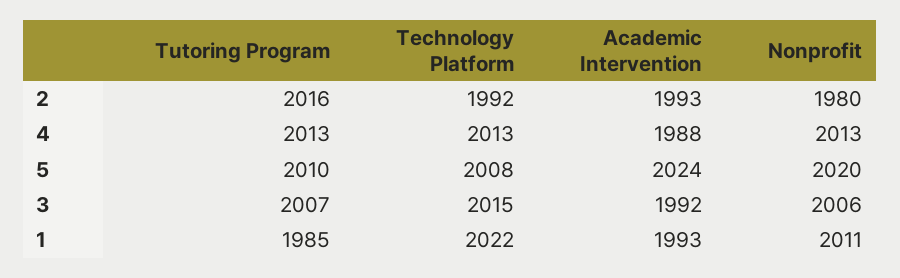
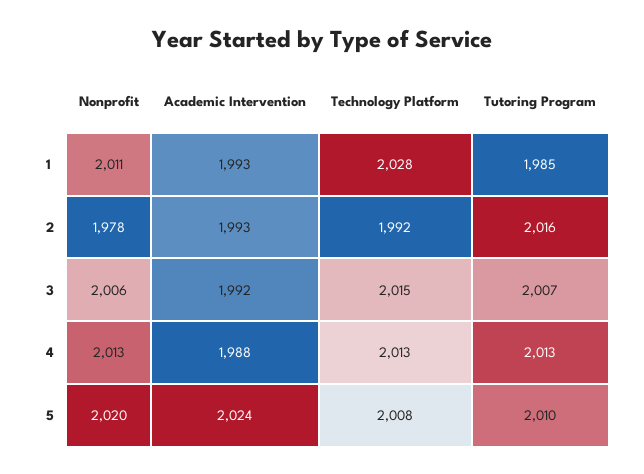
  {
    "Tutoring Program": {
      "2": 2016,
      "4": 2013,
      "5": 2010,
      "3": 2007,
      "1": 1985
    },
    "Technology Platform": {
      "2": 1992,
      "4": 2013,
      "5": 2008,
      "3": 2015,
-     "1": 2022
+     "1": 2028
    },
    "Academic Intervention": {
      "2": 1993,
      "4": 1988,
      "5": 2024,
      "3": 1992,
      "1": 1993
    },
    "Nonprofit": {
-     "2": 1980,
+     "2": 1978,
      "4": 2013,
      "5": 2020,
      "3": 2006,
      "1": 2011
    }
  }

